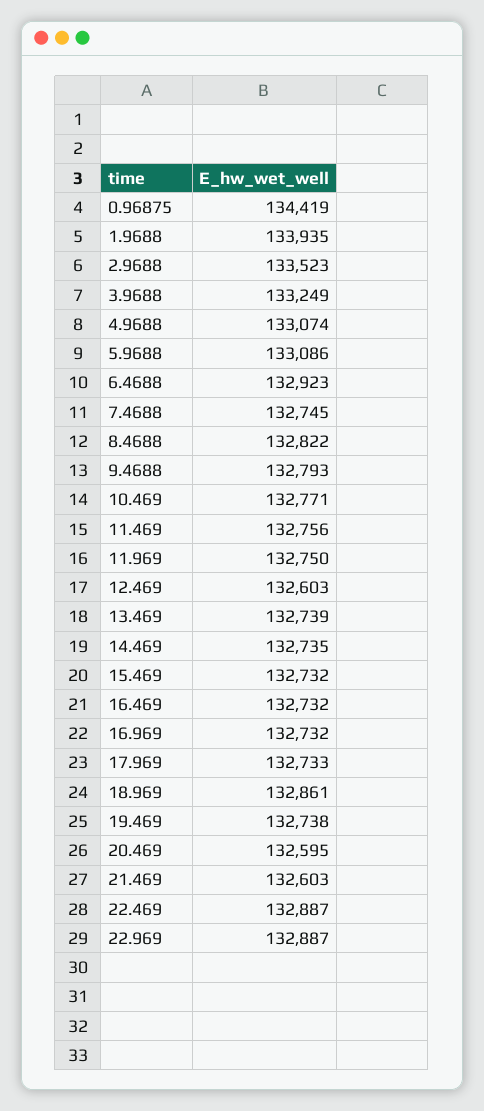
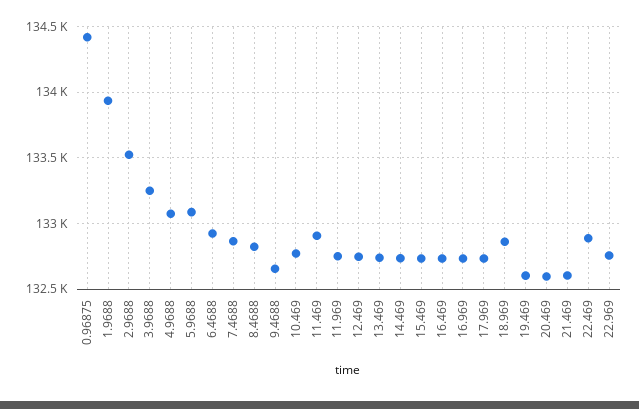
  {
    "0.96875": 134419,
    "1.9688": 133935,
    "2.9688": 133523,
    "3.9688": 133249,
    "4.9688": 133074,
    "5.9688": 133086,
    "6.4688": 132923,
-   "7.4688": 132745,
+   "7.4688": 132850,
    "8.4688": 132822,
-   "9.4688": 132793,
+   "9.4688": 132650,
    "10.469": 132771,
-   "11.469": 132756,
+   "11.469": 132900,
    "11.969": 132750,
-   "12.469": 132603,
+   "12.469": 132750,
    "13.469": 132739,
    "14.469": 132735,
    "15.469": 132732,
    "16.469": 132732,
    "16.969": 132732,
    "17.969": 132733,
    "18.969": 132861,
-   "19.469": 132738,
+   "19.469": 132600,
    "20.469": 132595,
    "21.469": 132603,
    "22.469": 132887,
-   "22.969": 132887
+   "22.969": 132750
  }

